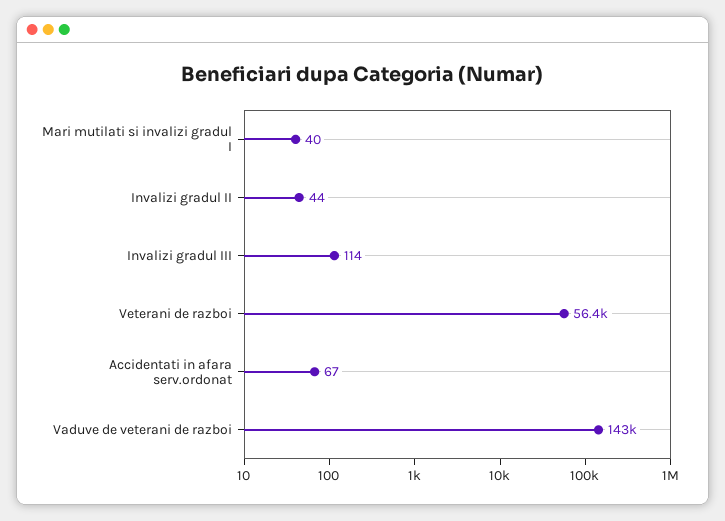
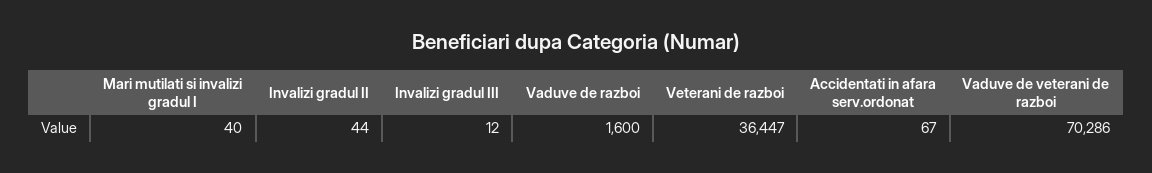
  {
    "Mari mutilati si invalizi gradul I": 40,
    "Invalizi gradul II": 44,
-   "Invalizi gradul III": 114,
+   "Invalizi gradul III": 12,
-   "Veterani de razboi": 56400,
+   "Veterani de razboi": 36447,
    "Accidentati in afara serv.ordonat": 67,
-   "Vaduve de veterani de razboi": 143000
+   "Vaduve de veterani de razboi": 70286,
+   "Vaduve de razboi": 1600
  }

